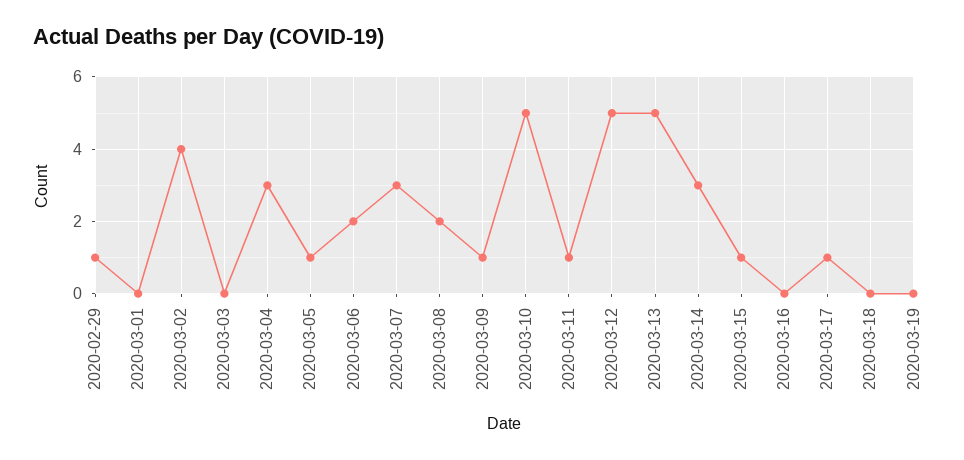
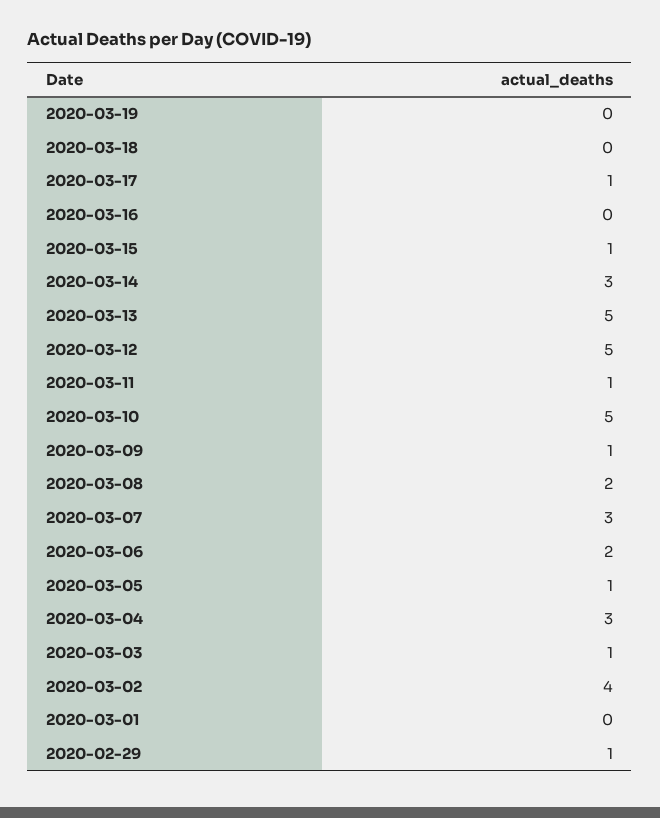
  {
    "2020-02-29": 1,
    "2020-03-01": 0,
    "2020-03-02": 4,
-   "2020-03-03": 0,
+   "2020-03-03": 1,
    "2020-03-04": 3,
    "2020-03-05": 1,
    "2020-03-06": 2,
    "2020-03-07": 3,
    "2020-03-08": 2,
    "2020-03-09": 1,
    "2020-03-10": 5,
    "2020-03-11": 1,
    "2020-03-12": 5,
    "2020-03-13": 5,
    "2020-03-14": 3,
    "2020-03-15": 1,
    "2020-03-16": 0,
    "2020-03-17": 1,
    "2020-03-18": 0,
    "2020-03-19": 0
  }

